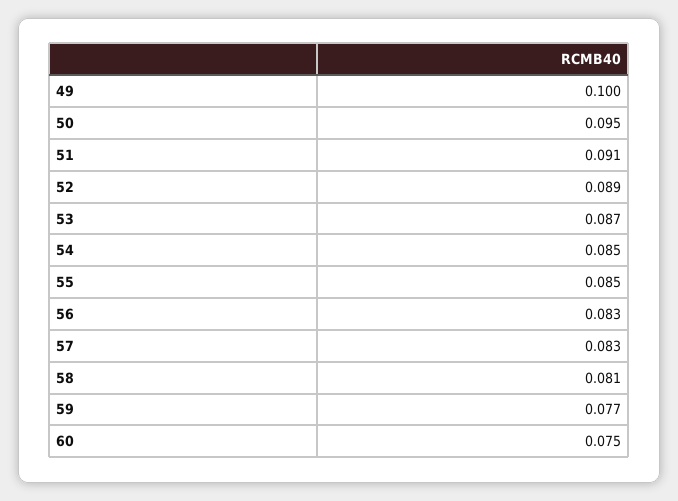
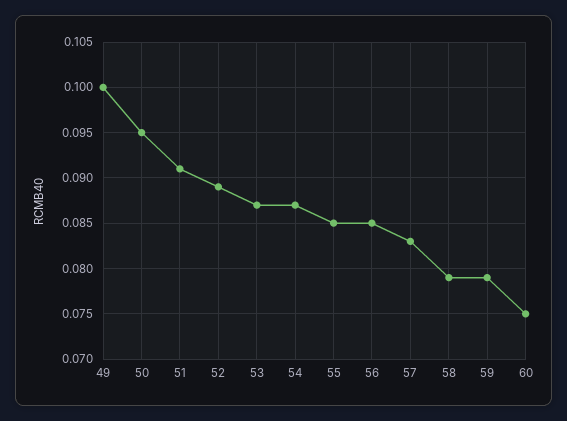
  {
    "49": 0.1,
    "50": 0.095,
    "51": 0.091,
    "52": 0.089,
    "53": 0.087,
-   "54": 0.085,
+   "54": 0.087,
    "55": 0.085,
-   "56": 0.083,
+   "56": 0.085,
    "57": 0.083,
-   "58": 0.081,
+   "58": 0.079,
-   "59": 0.077,
+   "59": 0.079,
    "60": 0.075
  }

